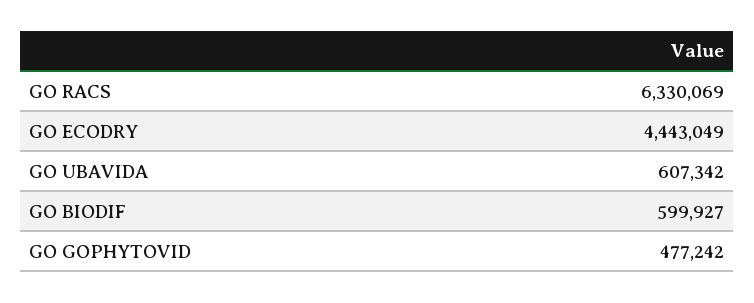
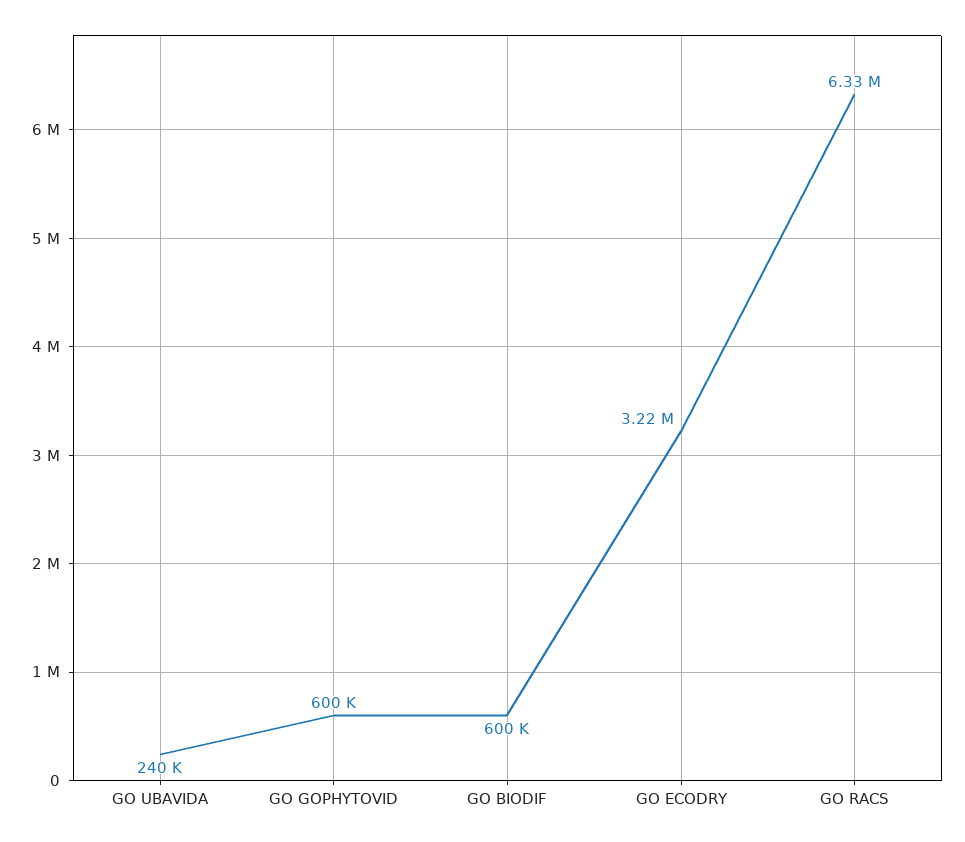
  {
    "GO RACS": 6330069,
-   "GO ECODRY": 4443049,
+   "GO ECODRY": 3220000,
-   "GO UBAVIDA": 607342,
+   "GO UBAVIDA": 240000,
    "GO BIODIF": 599927,
-   "GO GOPHYTOVID": 477242
+   "GO GOPHYTOVID": 600000
  }

